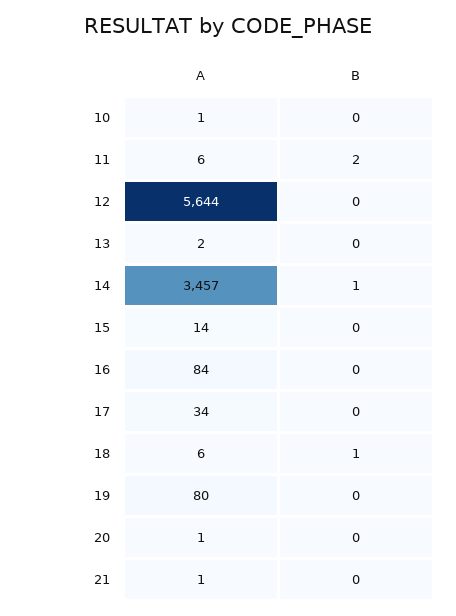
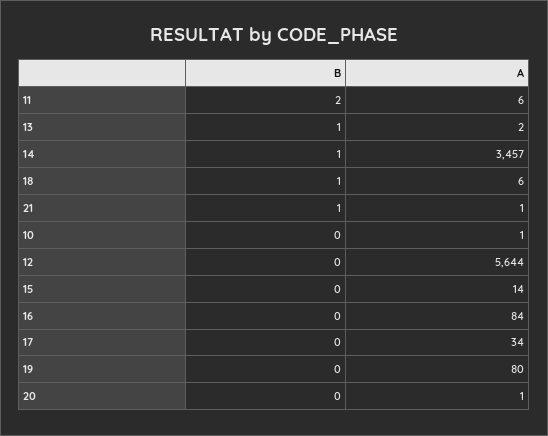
  {
    "A": {
      "10": 1,
      "11": 6,
      "12": 5644,
      "13": 2,
      "14": 3457,
      "15": 14,
      "16": 84,
      "17": 34,
      "18": 6,
      "19": 80,
      "20": 1,
      "21": 1
    },
    "B": {
      "10": 0,
      "11": 2,
      "12": 0,
-     "13": 0,
+     "13": 1,
      "14": 1,
      "15": 0,
      "16": 0,
      "17": 0,
      "18": 1,
      "19": 0,
      "20": 0,
-     "21": 0
+     "21": 1
    }
  }

